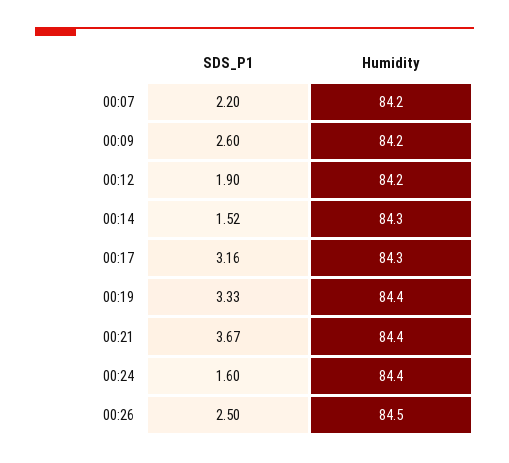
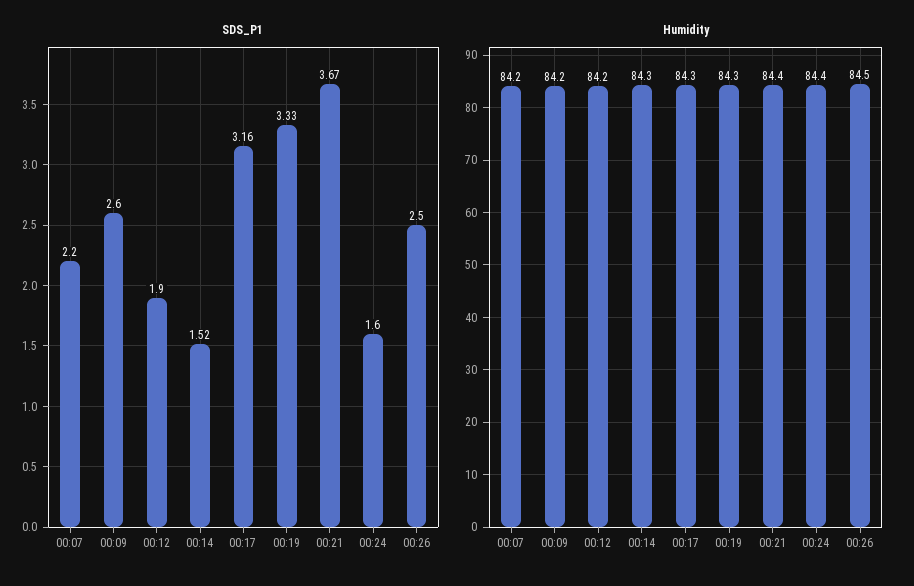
  {
    "SDS_P1": {
      "00:07": 2.2,
      "00:09": 2.6,
      "00:12": 1.9,
      "00:14": 1.52,
      "00:17": 3.16,
      "00:19": 3.33,
      "00:21": 3.67,
      "00:24": 1.6,
      "00:26": 2.5
    },
    "Humidity": {
      "00:07": 84.2,
      "00:09": 84.2,
      "00:12": 84.2,
      "00:14": 84.3,
      "00:17": 84.3,
-     "00:19": 84.4,
+     "00:19": 84.3,
      "00:21": 84.4,
      "00:24": 84.4,
      "00:26": 84.5
    }
  }

